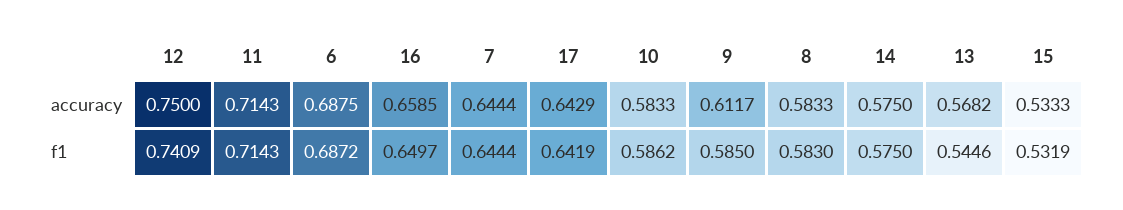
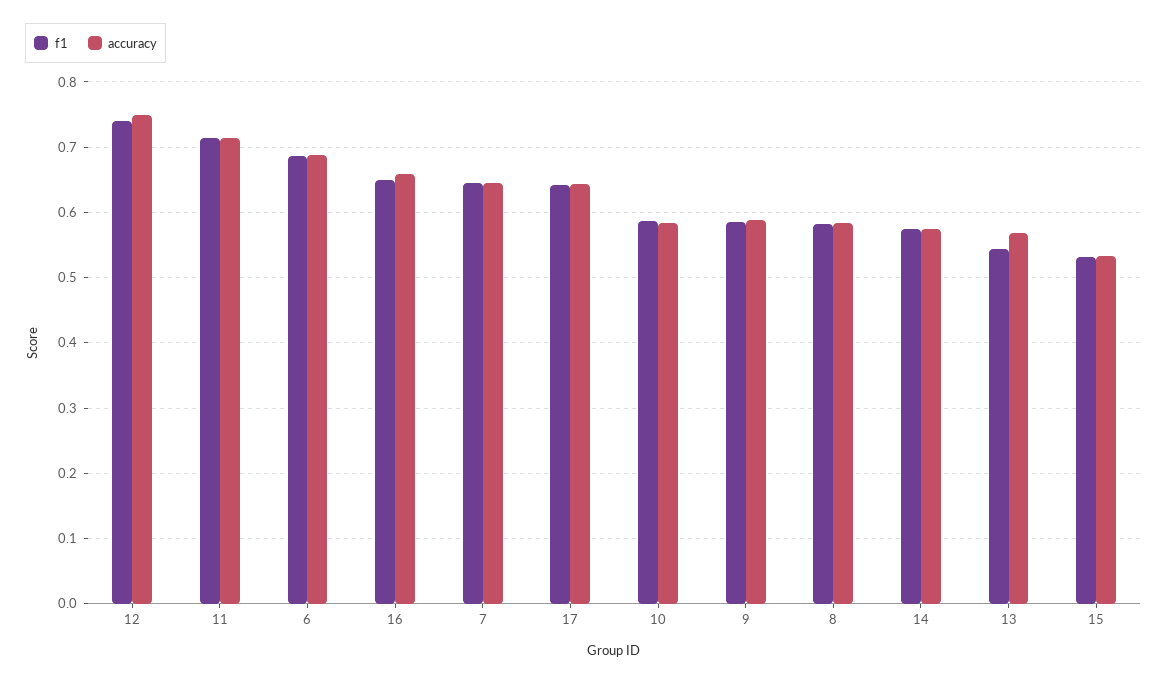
  {
    "accuracy": {
      "12": 0.75,
      "11": 0.7143,
      "6": 0.6875,
      "16": 0.6585,
      "7": 0.6444,
      "17": 0.6429,
      "10": 0.5833,
-     "9": 0.6117,
+     "9": 0.59,
      "8": 0.5833,
      "14": 0.575,
      "13": 0.5682,
      "15": 0.5333
    },
    "f1": {
      "12": 0.7409,
      "11": 0.7143,
      "6": 0.6872,
      "16": 0.6497,
      "7": 0.6444,
      "17": 0.6419,
      "10": 0.5862,
      "9": 0.585,
      "8": 0.583,
      "14": 0.575,
      "13": 0.5446,
      "15": 0.5319
    }
  }

